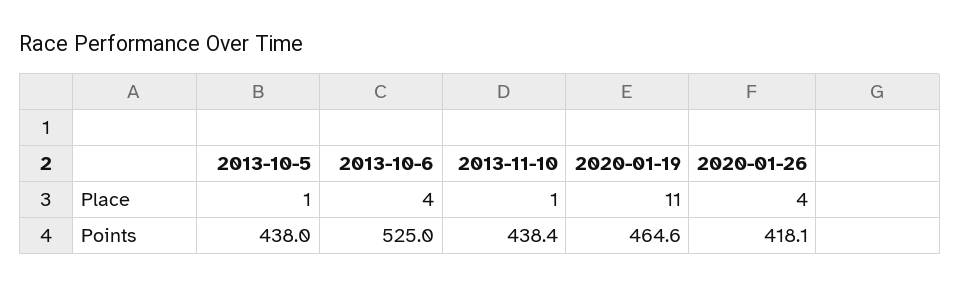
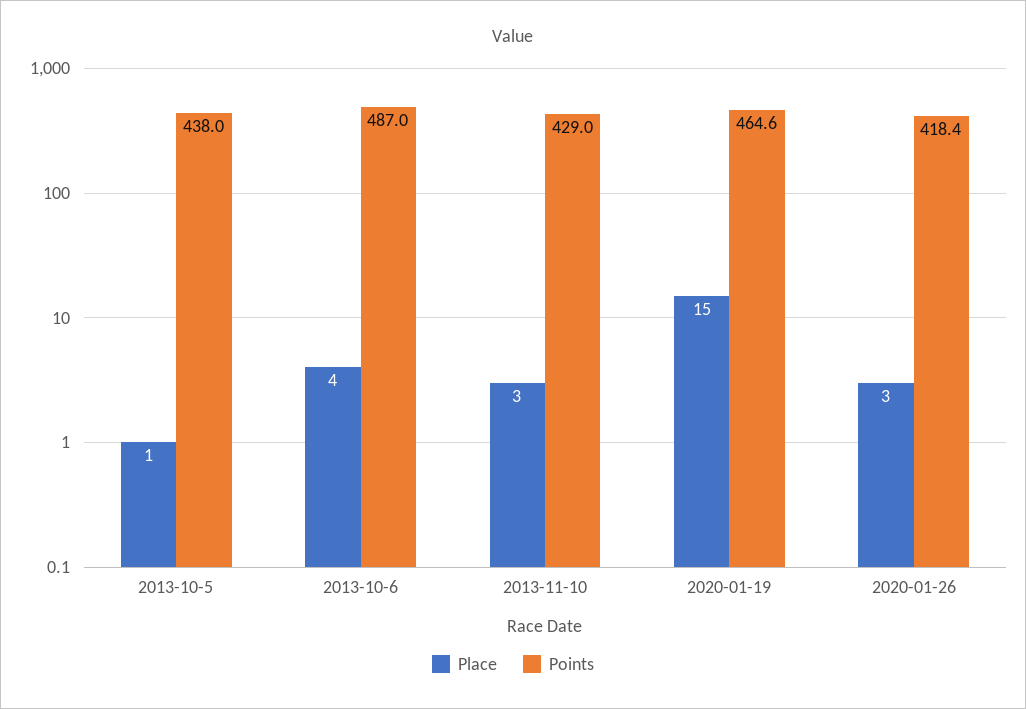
  {
    "Place": {
      "2013-10-5": 1,
      "2013-10-6": 4,
-     "2013-11-10": 1,
+     "2013-11-10": 3,
-     "2020-01-19": 11,
+     "2020-01-19": 15,
-     "2020-01-26": 4
+     "2020-01-26": 3
    },
    "Points": {
      "2013-10-5": 438,
-     "2013-10-6": 525,
+     "2013-10-6": 487,
-     "2013-11-10": 438.4,
+     "2013-11-10": 429,
      "2020-01-19": 464.6,
-     "2020-01-26": 418.1
+     "2020-01-26": 418.4
    }
  }

